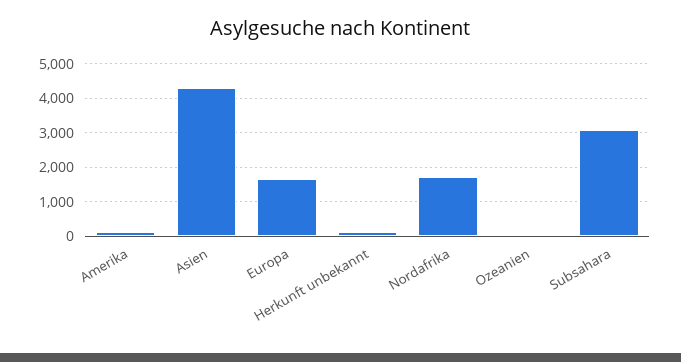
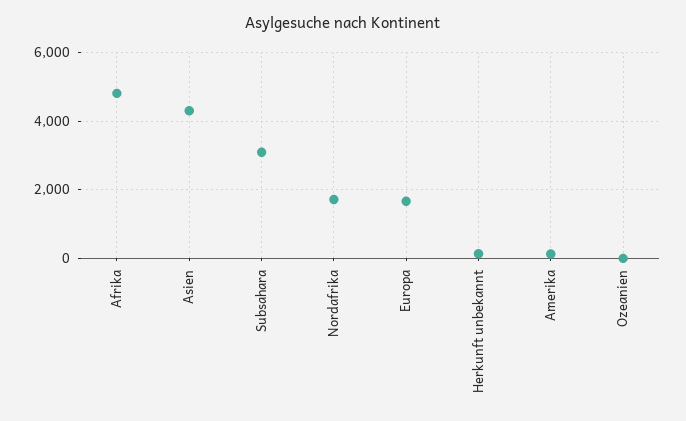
  {
    "Amerika": 200,
    "Asien": 4400,
    "Europa": 1600,
    "Herkunft unbekannt": 200,
    "Nordafrika": 1800,
    "Ozeanien": 0,
-   "Subsahara": 3000
+   "Subsahara": 3000,
+   "Afrika": 4800
  }

